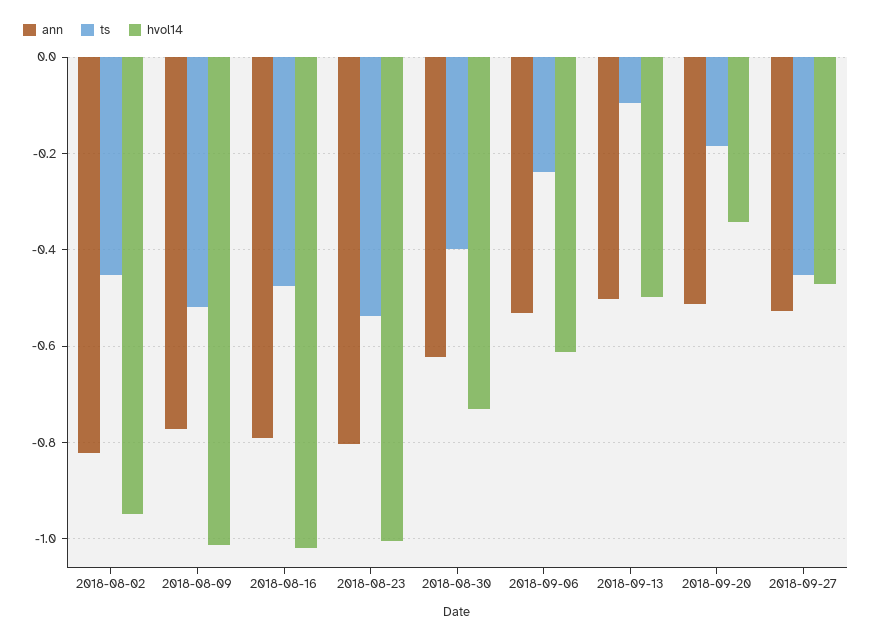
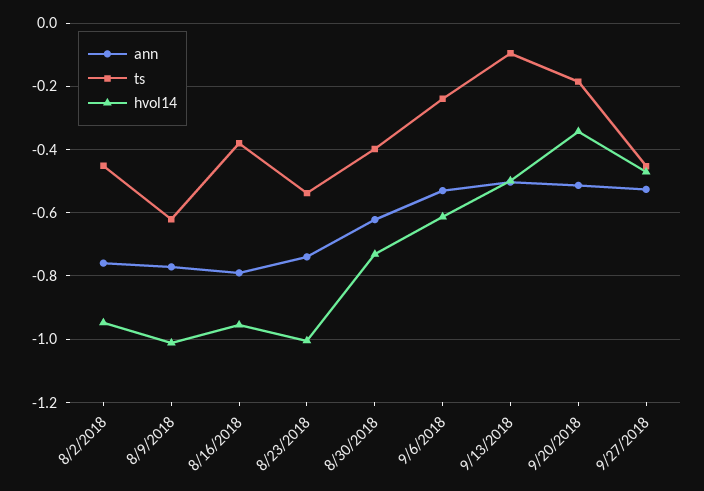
  {
    "ann": {
-     "2018-08-02": -0.82,
+     "2018-08-02": -0.76,
      "2018-08-09": -0.78,
      "2018-08-16": -0.8,
-     "2018-08-23": -0.8,
+     "2018-08-23": -0.74,
      "2018-08-30": -0.62,
      "2018-09-06": -0.54,
      "2018-09-13": -0.5,
      "2018-09-20": -0.52,
      "2018-09-27": -0.52
    },
    "ts": {
      "2018-08-02": -0.46,
-     "2018-08-09": -0.52,
+     "2018-08-09": -0.62,
-     "2018-08-16": -0.48,
+     "2018-08-16": -0.38,
      "2018-08-23": -0.54,
      "2018-08-30": -0.4,
      "2018-09-06": -0.24,
      "2018-09-13": -0.1,
      "2018-09-20": -0.18,
      "2018-09-27": -0.46
    },
    "hvol14": {
      "2018-08-02": -0.94,
      "2018-08-09": -1.02,
-     "2018-08-16": -1.02,
+     "2018-08-16": -0.96,
      "2018-08-23": -1,
      "2018-08-30": -0.74,
      "2018-09-06": -0.62,
      "2018-09-13": -0.5,
      "2018-09-20": -0.34,
      "2018-09-27": -0.48
    }
  }

